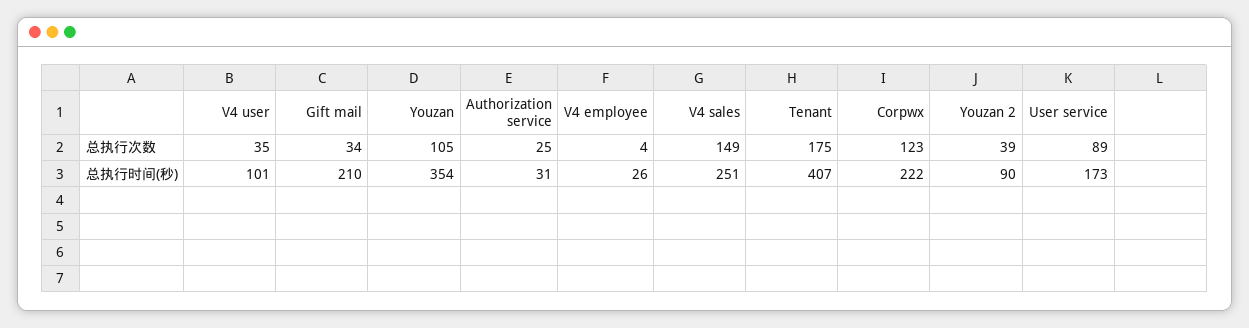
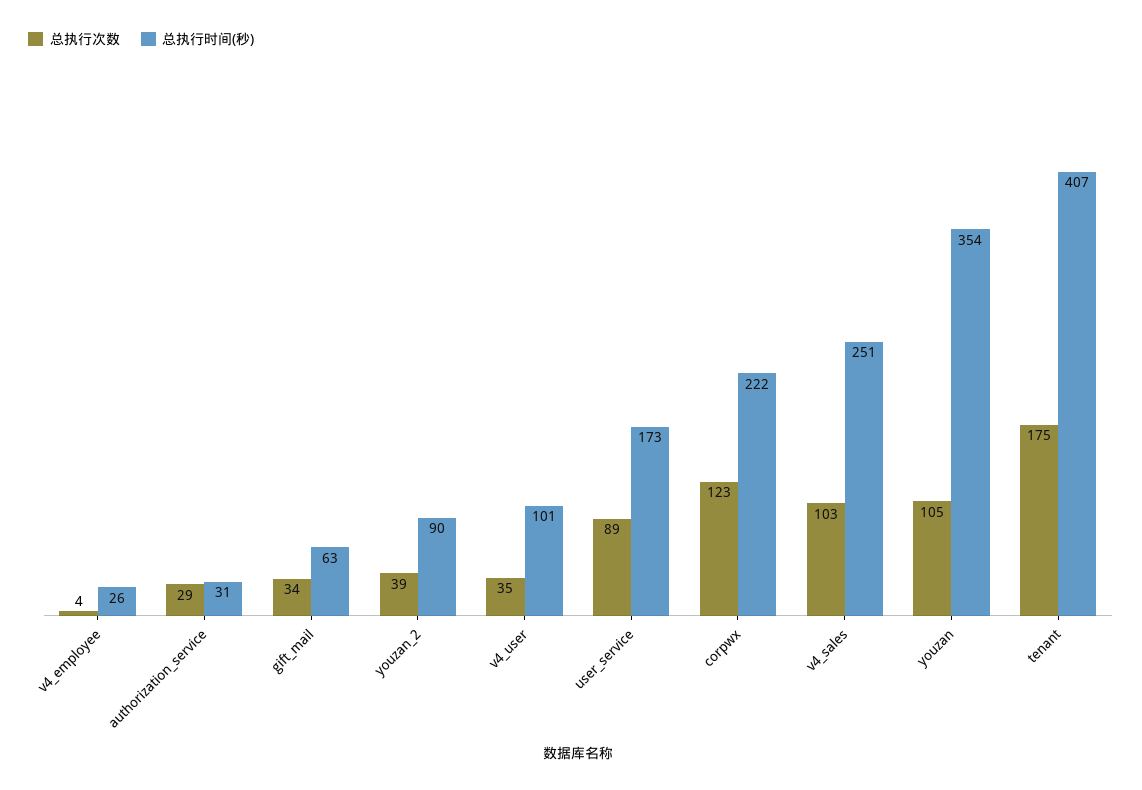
  {
    "总执行次数": {
      "V4 user": 35,
      "Gift mail": 34,
      "Youzan": 105,
-     "Authorization service": 25,
+     "Authorization service": 29,
      "V4 employee": 4,
-     "V4 sales": 149,
+     "V4 sales": 103,
      "Tenant": 175,
      "Corpwx": 123,
      "Youzan 2": 39,
      "User service": 89
    },
    "总执行时间(秒)": {
      "V4 user": 101,
-     "Gift mail": 210,
+     "Gift mail": 63,
      "Youzan": 354,
      "Authorization service": 31,
      "V4 employee": 26,
      "V4 sales": 251,
      "Tenant": 407,
      "Corpwx": 222,
      "Youzan 2": 90,
      "User service": 173
    }
  }

